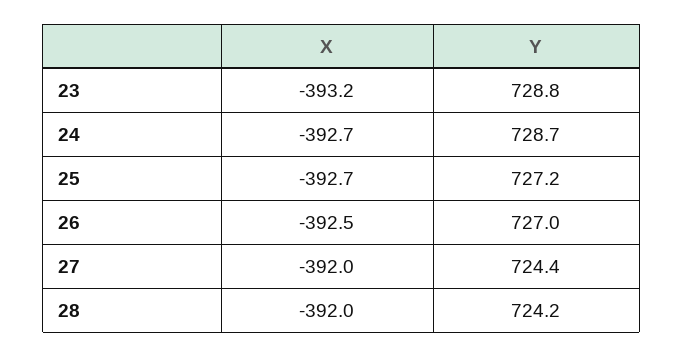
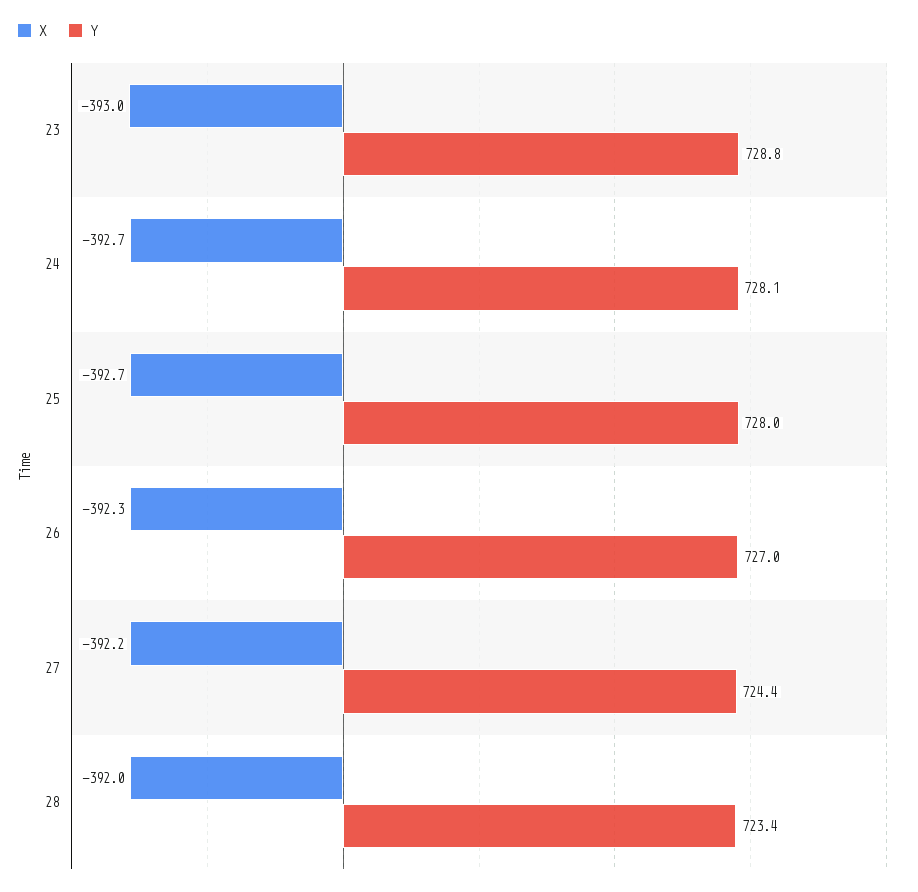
  {
    "X": {
-     "23": -393.2,
+     "23": -393,
      "24": -392.7,
      "25": -392.7,
-     "26": -392.5,
+     "26": -392.3,
-     "27": -392,
+     "27": -392.2,
      "28": -392
    },
    "Y": {
      "23": 728.8,
-     "24": 728.7,
+     "24": 728.1,
-     "25": 727.2,
+     "25": 728,
      "26": 727,
      "27": 724.4,
-     "28": 724.2
+     "28": 723.4
    }
  }

